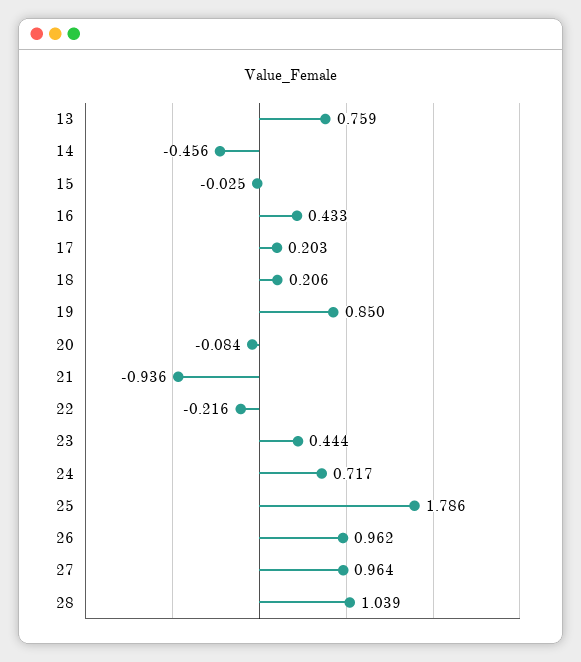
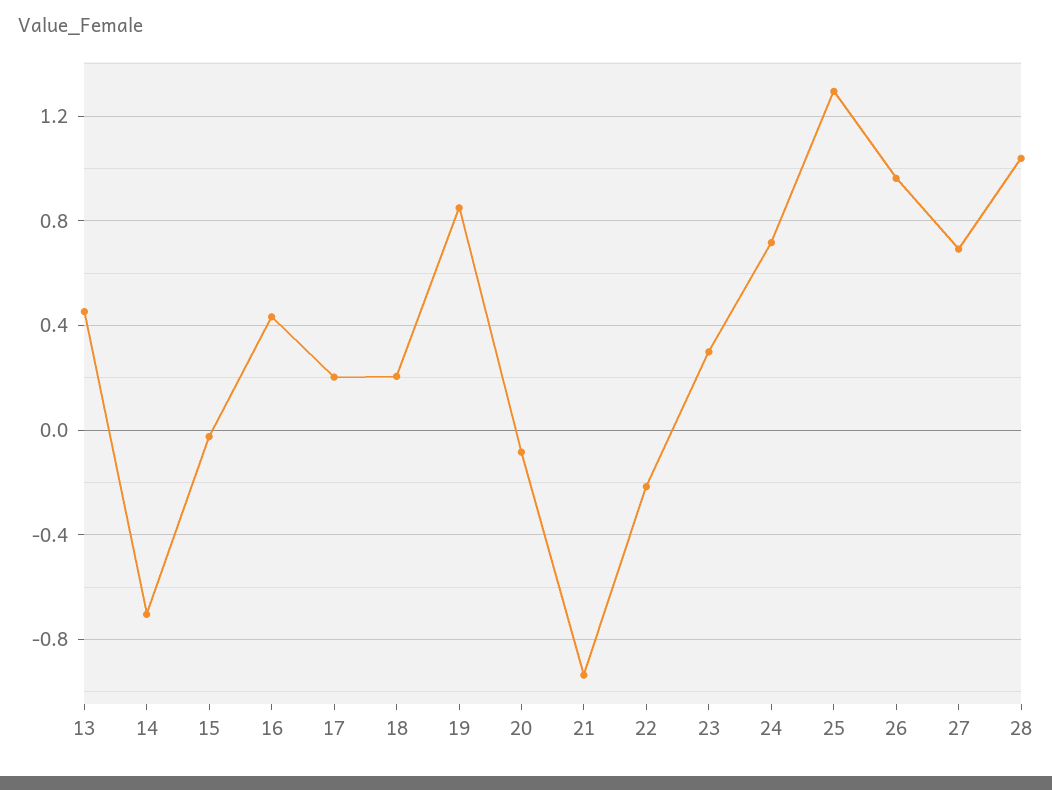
  {
-   "13": 0.759,
+   "13": 0.45,
-   "14": -0.456,
+   "14": -0.7,
    "15": -0.025,
    "16": 0.433,
    "17": 0.203,
    "18": 0.206,
    "19": 0.85,
    "20": -0.084,
    "21": -0.936,
    "22": -0.216,
-   "23": 0.444,
+   "23": 0.3,
    "24": 0.717,
-   "25": 1.786,
+   "25": 1.3,
    "26": 0.962,
-   "27": 0.964,
+   "27": 0.7,
    "28": 1.039
  }

